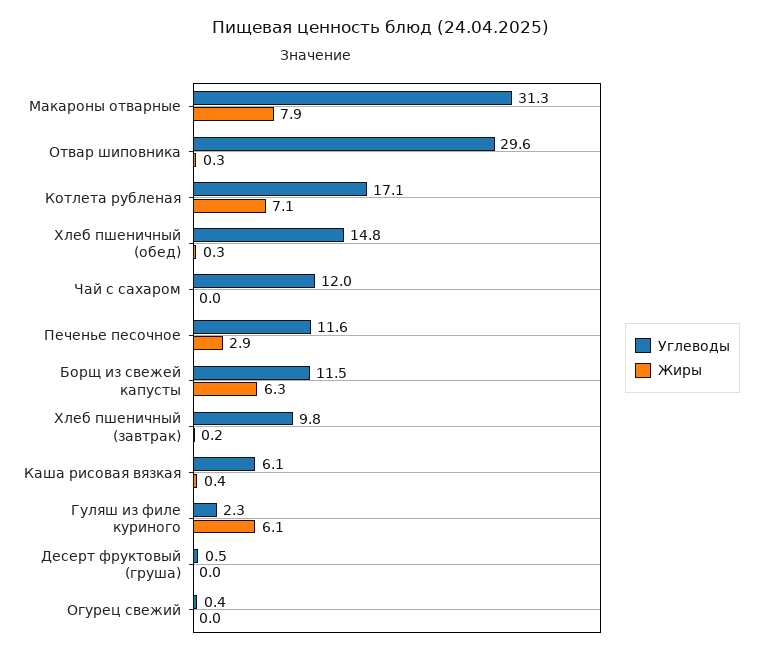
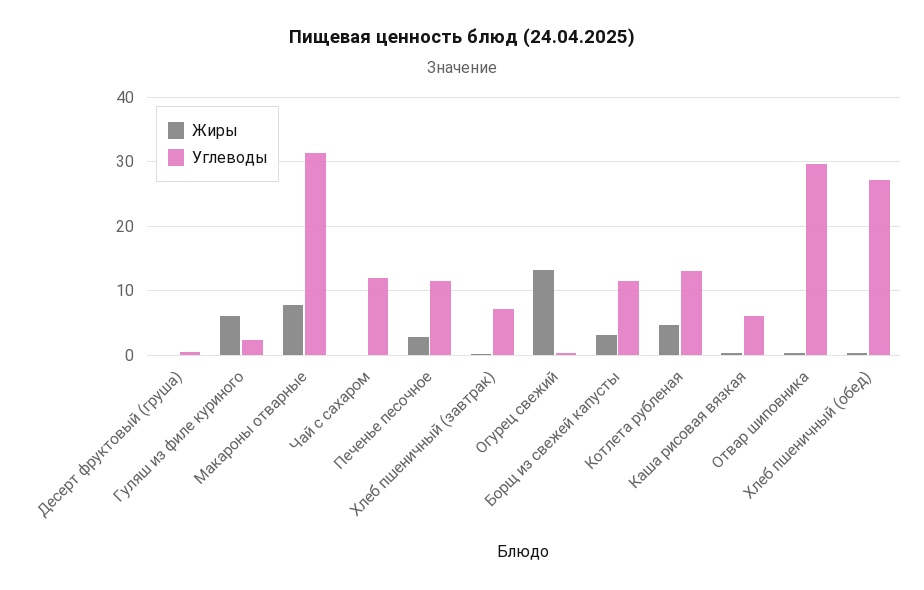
  {
    "Углеводы": {
      "Макароны отварные": 31.3,
      "Отвар шиповника": 29.6,
-     "Котлета рубленая": 17.1,
+     "Котлета рубленая": 13,
-     "Хлеб пшеничный (обед)": 14.8,
+     "Хлеб пшеничный (обед)": 27,
      "Чай с сахаром": 12,
      "Печенье песочное": 11.6,
      "Борщ из свежей капусты": 11.5,
-     "Хлеб пшеничный (завтрак)": 9.8,
+     "Хлеб пшеничный (завтрак)": 7,
      "Каша рисовая вязкая": 6.1,
      "Гуляш из филе куриного": 2.3,
      "Десерт фруктовый (груша)": 0.5,
      "Огурец свежий": 0.4
    },
    "Жиры": {
      "Макароны отварные": 7.9,
      "Отвар шиповника": 0.3,
-     "Котлета рубленая": 7.1,
+     "Котлета рубленая": 5,
      "Хлеб пшеничный (обед)": 0.3,
      "Чай с сахаром": 0,
      "Печенье песочное": 2.9,
-     "Борщ из свежей капусты": 6.3,
+     "Борщ из свежей капусты": 3,
      "Хлеб пшеничный (завтрак)": 0.2,
      "Каша рисовая вязкая": 0.4,
      "Гуляш из филе куриного": 6.1,
      "Десерт фруктовый (груша)": 0,
-     "Огурец свежий": 0
+     "Огурец свежий": 13
    }
  }

